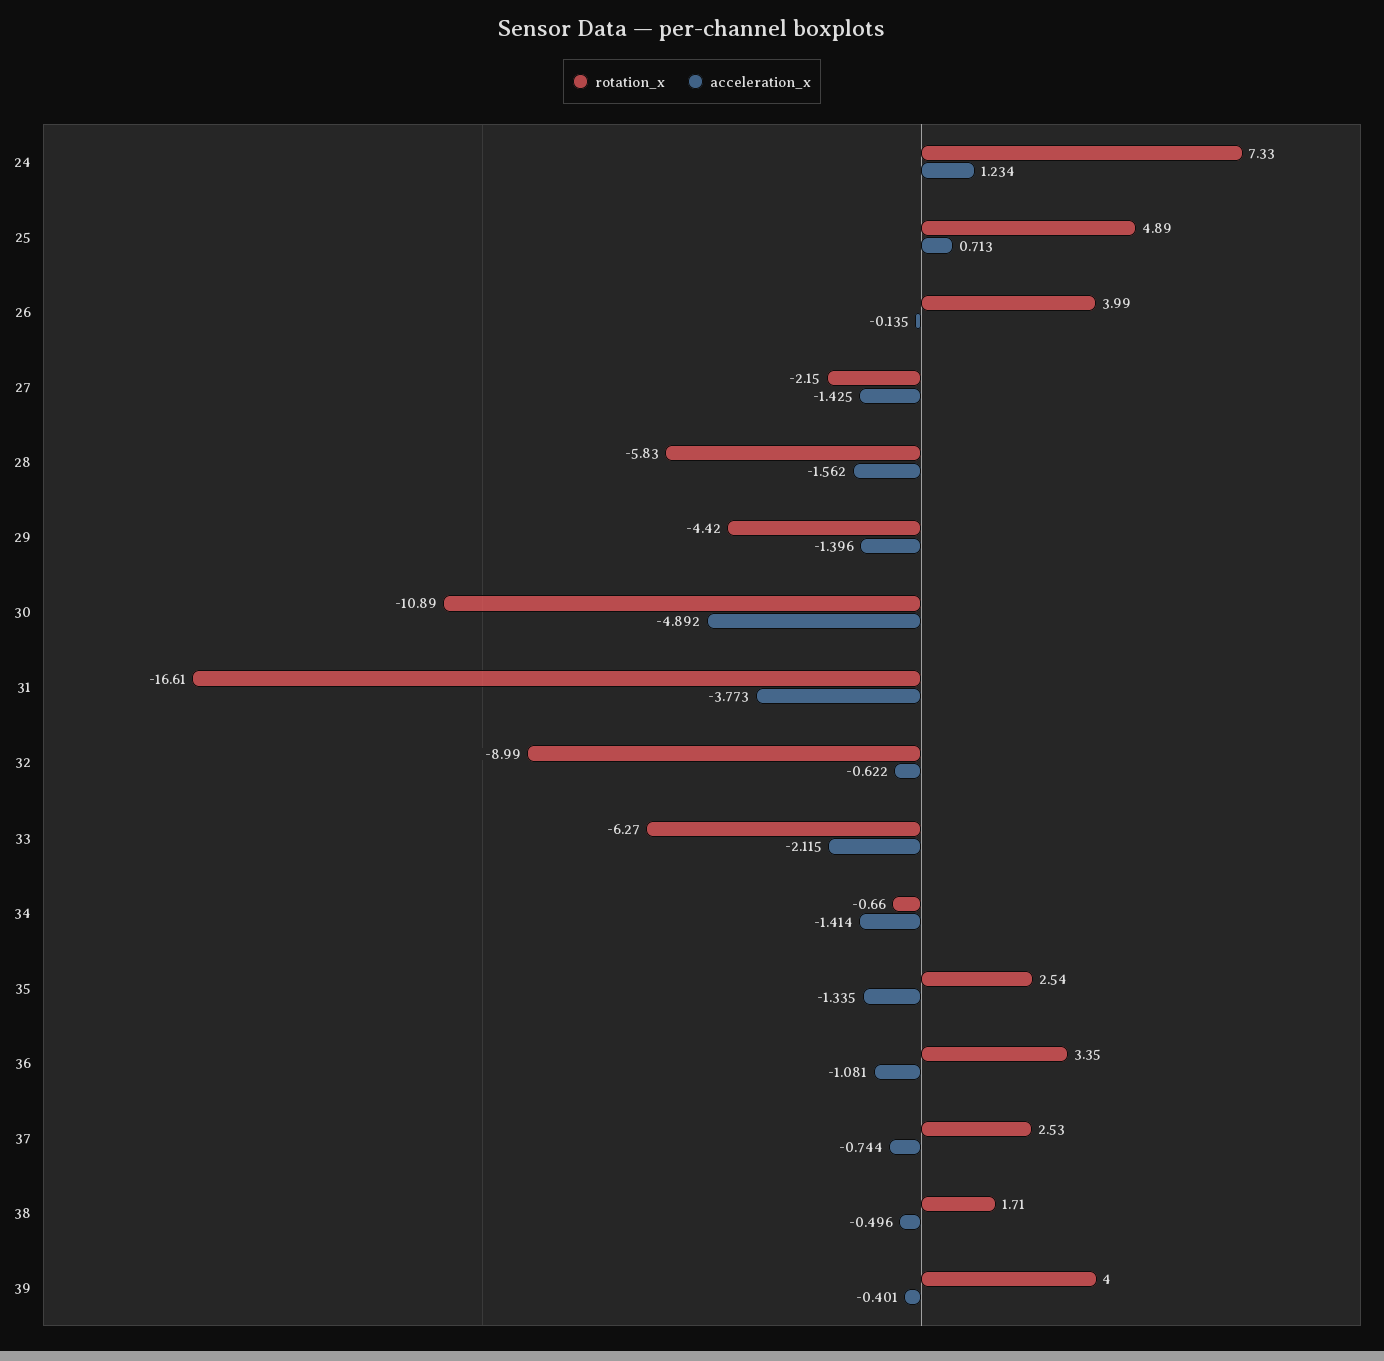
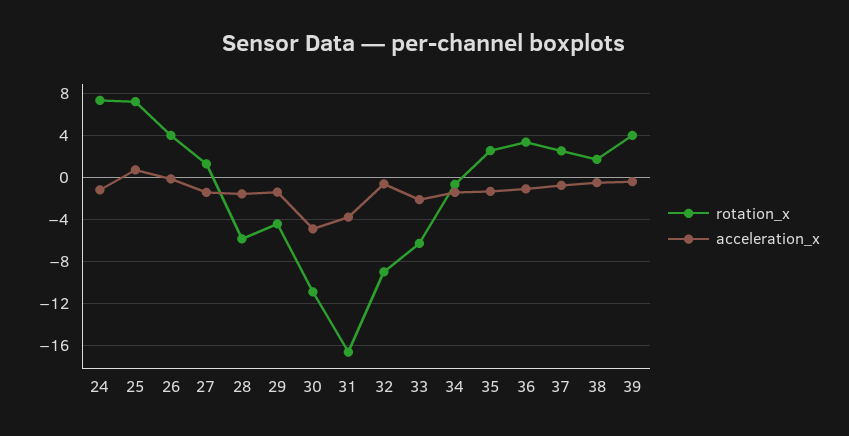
  {
    "rotation_x": {
      "24": 7.33,
-     "25": 4.89,
+     "25": 7,
      "26": 3.99,
-     "27": -2.15,
+     "27": 1,
      "28": -5.83,
      "29": -4.42,
      "30": -10.89,
      "31": -16.61,
      "32": -8.99,
      "33": -6.27,
      "34": -0.66,
      "35": 2.54,
      "36": 3.35,
      "37": 2.53,
      "38": 1.71,
      "39": 4
    },
    "acceleration_x": {
-     "24": 1.234,
+     "24": -1,
      "25": 0.713,
      "26": -0.135,
      "27": -1.425,
      "28": -1.562,
      "29": -1.396,
      "30": -4.892,
      "31": -3.773,
      "32": -0.622,
      "33": -2.115,
      "34": -1.414,
      "35": -1.335,
      "36": -1.081,
      "37": -0.744,
      "38": -0.496,
      "39": -0.401
    }
  }

